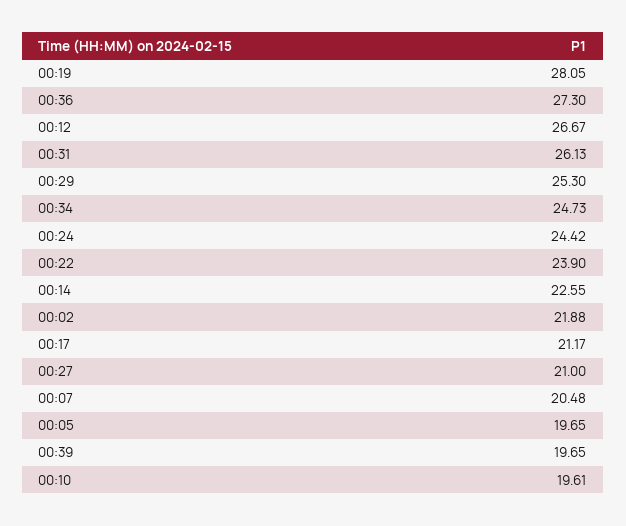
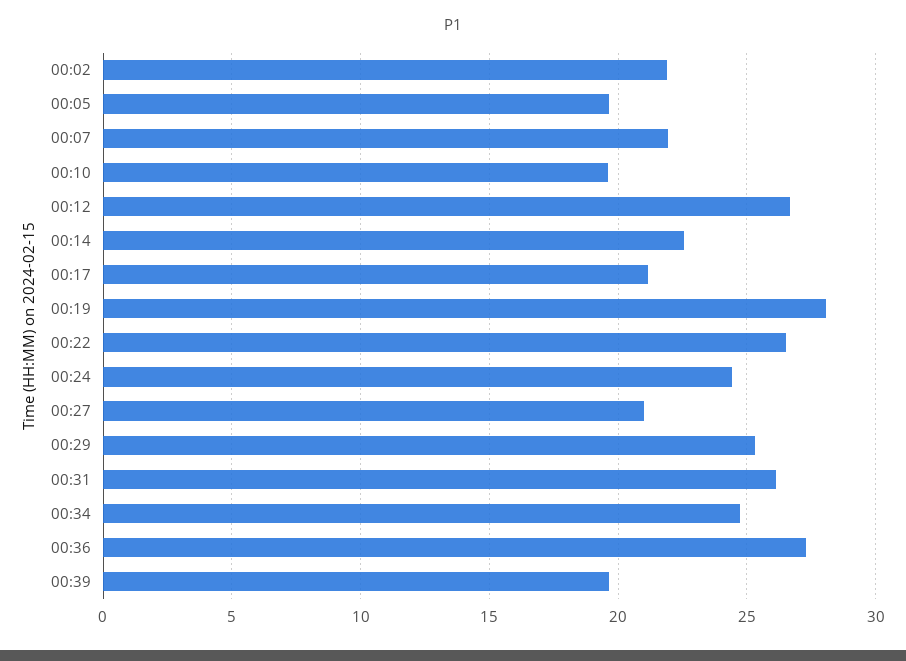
  {
    "00:19": 28.05,
    "00:36": 27.3,
    "00:12": 26.67,
    "00:31": 26.13,
    "00:29": 25.3,
    "00:34": 24.73,
    "00:24": 24.42,
-   "00:22": 23.9,
+   "00:22": 26.5,
    "00:14": 22.55,
    "00:02": 21.88,
    "00:17": 21.17,
    "00:27": 21,
-   "00:07": 20.48,
+   "00:07": 22,
    "00:05": 19.65,
    "00:39": 19.65,
    "00:10": 19.61
  }

